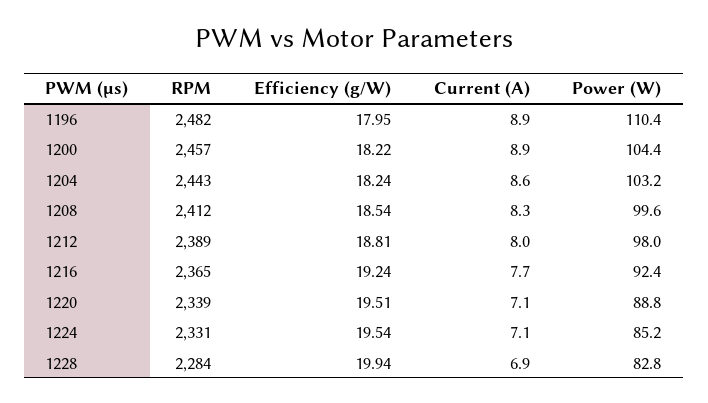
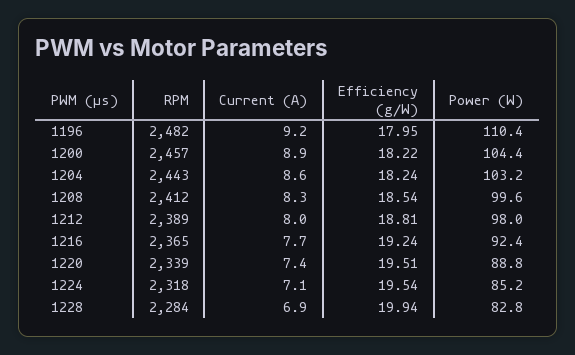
  {
    "RPM": {
      "1196": 2482,
      "1200": 2457,
      "1204": 2443,
      "1208": 2412,
      "1212": 2389,
      "1216": 2365,
      "1220": 2339,
-     "1224": 2331,
+     "1224": 2318,
      "1228": 2284
    },
    "Efficiency (g/W)": {
      "1196": 17.95,
      "1200": 18.22,
      "1204": 18.24,
      "1208": 18.54,
      "1212": 18.81,
      "1216": 19.24,
      "1220": 19.51,
      "1224": 19.54,
      "1228": 19.94
    },
    "Current (A)": {
-     "1196": 8.9,
+     "1196": 9.2,
      "1200": 8.9,
      "1204": 8.6,
      "1208": 8.3,
      "1212": 8,
      "1216": 7.7,
-     "1220": 7.1,
+     "1220": 7.4,
      "1224": 7.1,
      "1228": 6.9
    },
    "Power (W)": {
      "1196": 110.4,
      "1200": 104.4,
      "1204": 103.2,
      "1208": 99.6,
      "1212": 98,
      "1216": 92.4,
      "1220": 88.8,
      "1224": 85.2,
      "1228": 82.8
    }
  }

